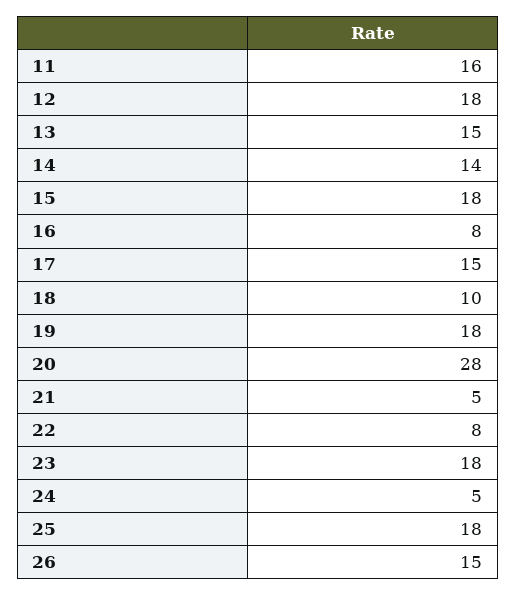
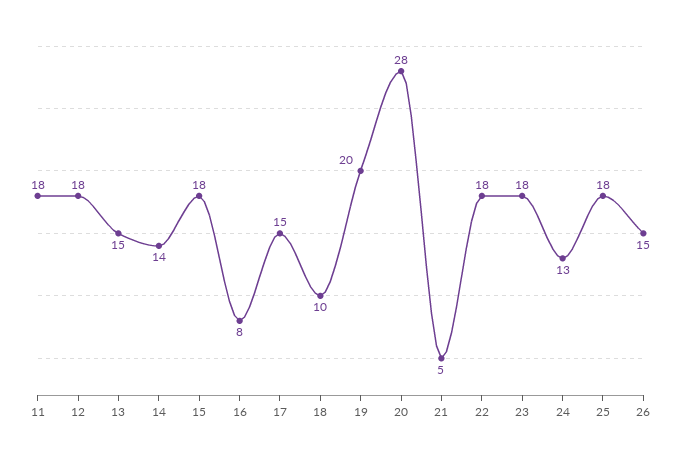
  {
-   "11": 16,
+   "11": 18,
    "12": 18,
    "13": 15,
    "14": 14,
    "15": 18,
    "16": 8,
    "17": 15,
    "18": 10,
-   "19": 18,
+   "19": 20,
    "20": 28,
    "21": 5,
-   "22": 8,
+   "22": 18,
    "23": 18,
-   "24": 5,
+   "24": 13,
    "25": 18,
    "26": 15
  }

